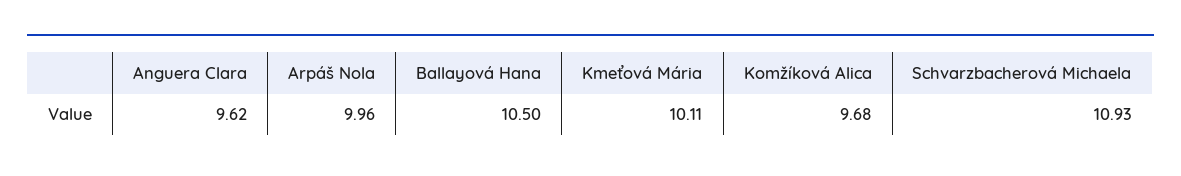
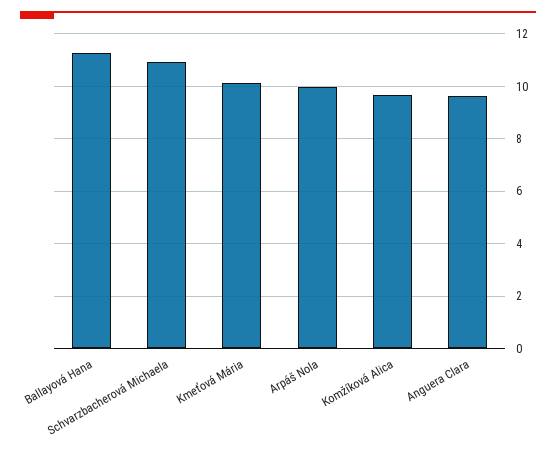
  {
    "Anguera Clara": 9.62,
    "Arpáš Nola": 9.96,
-   "Ballayová Hana": 10.5,
+   "Ballayová Hana": 11.25,
    "Kmeťová Mária": 10.11,
    "Komžíková Alica": 9.68,
    "Schvarzbacherová Michaela": 10.93
  }

